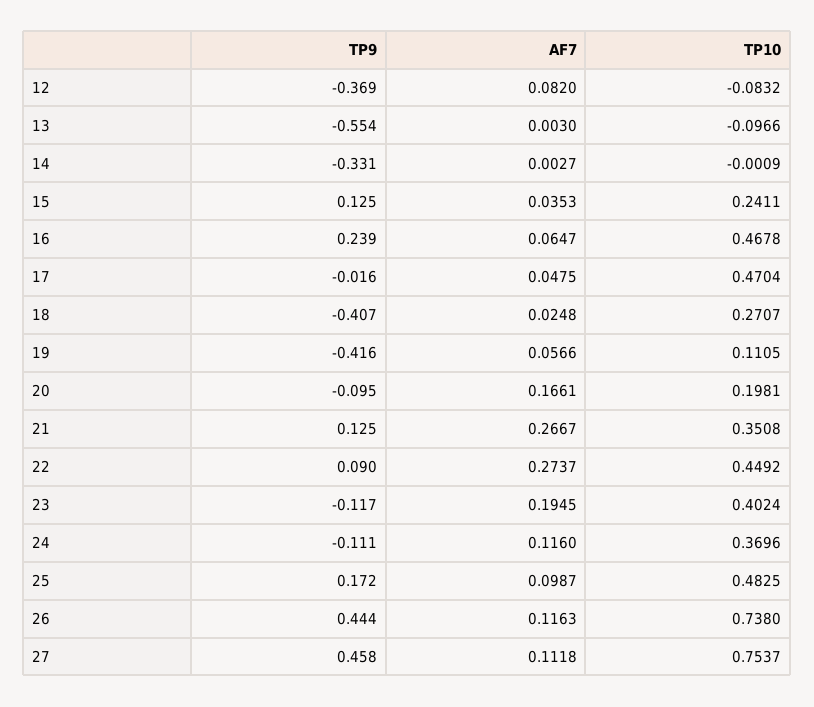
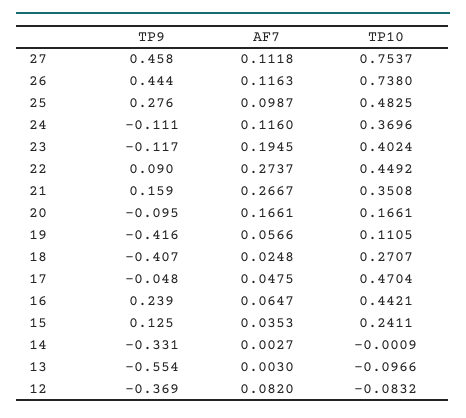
  {
    "TP9": {
      "12": -0.369,
      "13": -0.554,
      "14": -0.331,
      "15": 0.125,
      "16": 0.239,
-     "17": -0.016,
+     "17": -0.048,
      "18": -0.407,
      "19": -0.416,
      "20": -0.095,
-     "21": 0.125,
+     "21": 0.159,
      "22": 0.09,
      "23": -0.117,
      "24": -0.111,
-     "25": 0.172,
+     "25": 0.276,
      "26": 0.444,
      "27": 0.458
    },
    "AF7": {
      "12": 0.082,
      "13": 0.003,
      "14": 0.0027,
      "15": 0.0353,
      "16": 0.0647,
      "17": 0.0475,
      "18": 0.0248,
      "19": 0.0566,
      "20": 0.1661,
      "21": 0.2667,
      "22": 0.2737,
      "23": 0.1945,
      "24": 0.116,
      "25": 0.0987,
      "26": 0.1163,
      "27": 0.1118
    },
    "TP10": {
      "12": -0.0832,
      "13": -0.0966,
      "14": -0.0009,
      "15": 0.2411,
-     "16": 0.4678,
+     "16": 0.4421,
      "17": 0.4704,
      "18": 0.2707,
      "19": 0.1105,
-     "20": 0.1981,
+     "20": 0.1661,
      "21": 0.3508,
      "22": 0.4492,
      "23": 0.4024,
      "24": 0.3696,
      "25": 0.4825,
      "26": 0.738,
      "27": 0.7537
    }
  }

